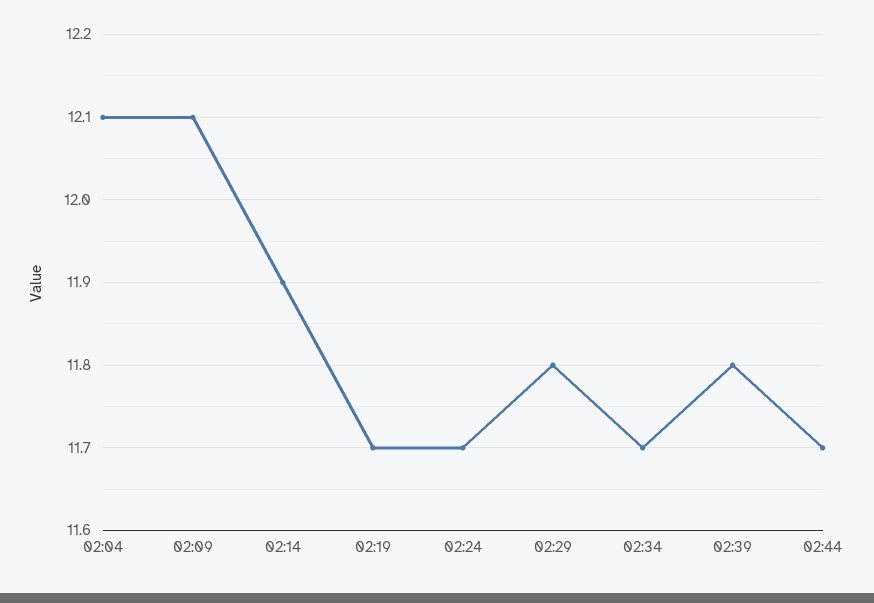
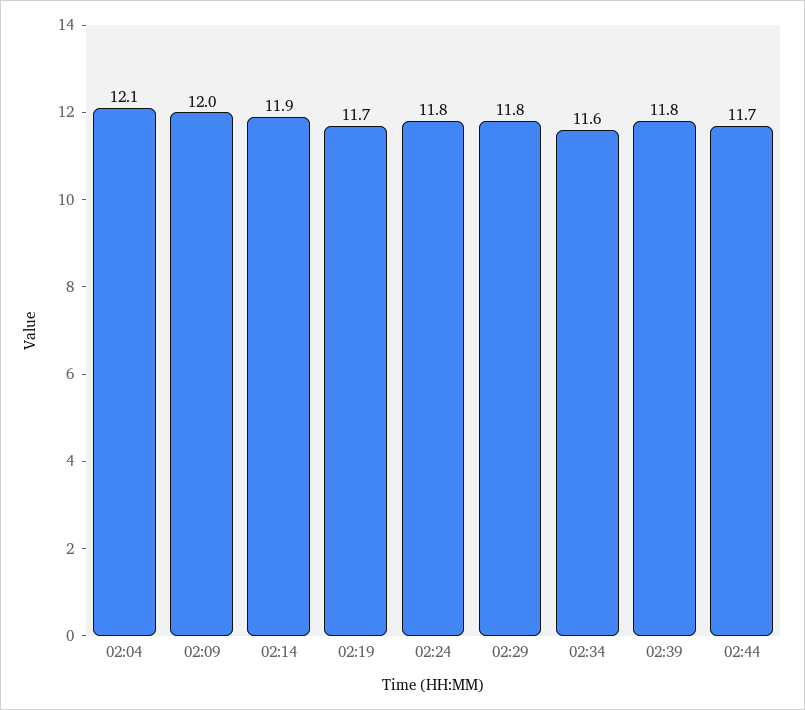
  {
    "02:04": 12.1,
-   "02:09": 12.1,
+   "02:09": 12,
    "02:14": 11.9,
    "02:19": 11.7,
-   "02:24": 11.7,
+   "02:24": 11.8,
    "02:29": 11.8,
-   "02:34": 11.7,
+   "02:34": 11.6,
    "02:39": 11.8,
    "02:44": 11.7
  }

